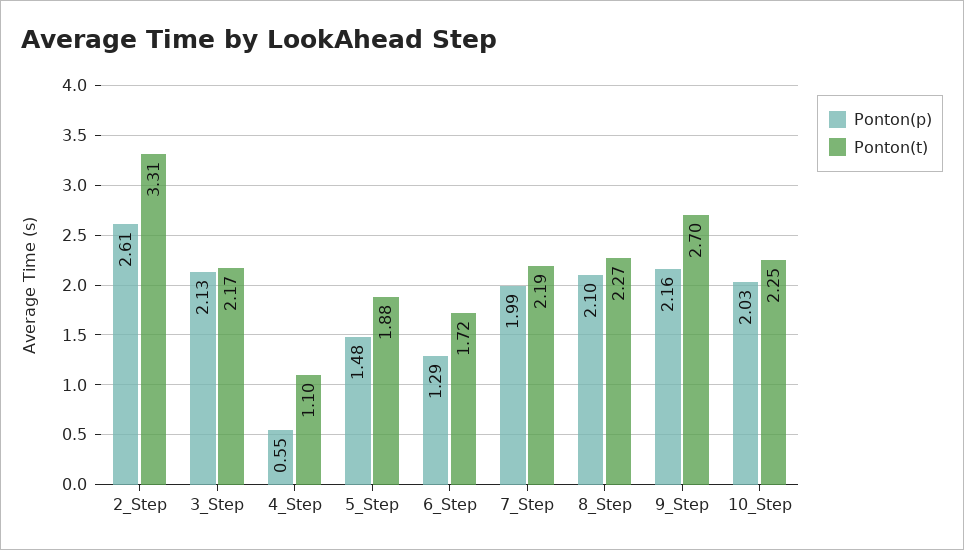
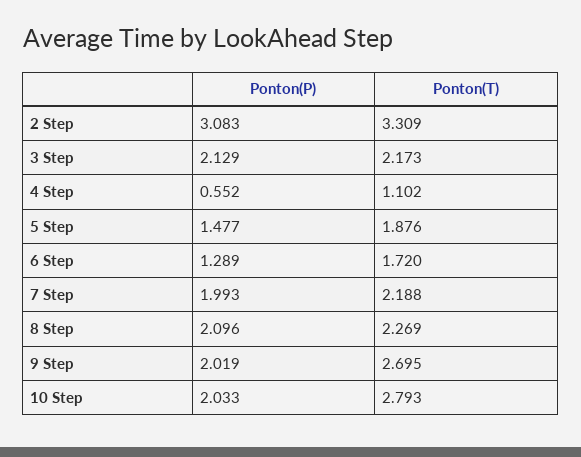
  {
    "Ponton(p)": {
-     "2_Step": 2.61,
+     "2_Step": 3.083,
      "3_Step": 2.129,
      "4_Step": 0.552,
      "5_Step": 1.477,
      "6_Step": 1.289,
      "7_Step": 1.993,
      "8_Step": 2.096,
-     "9_Step": 2.16,
+     "9_Step": 2.019,
      "10_Step": 2.033
    },
    "Ponton(t)": {
      "2_Step": 3.309,
      "3_Step": 2.173,
      "4_Step": 1.102,
      "5_Step": 1.876,
      "6_Step": 1.72,
      "7_Step": 2.188,
      "8_Step": 2.269,
      "9_Step": 2.695,
-     "10_Step": 2.25
+     "10_Step": 2.793
    }
  }

